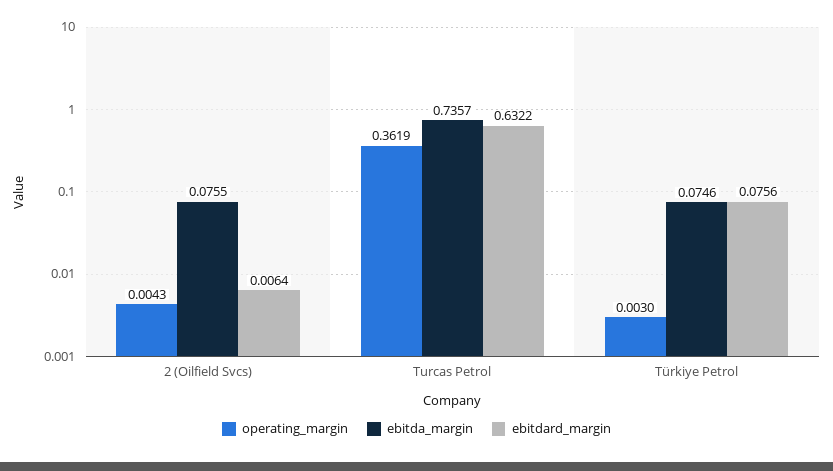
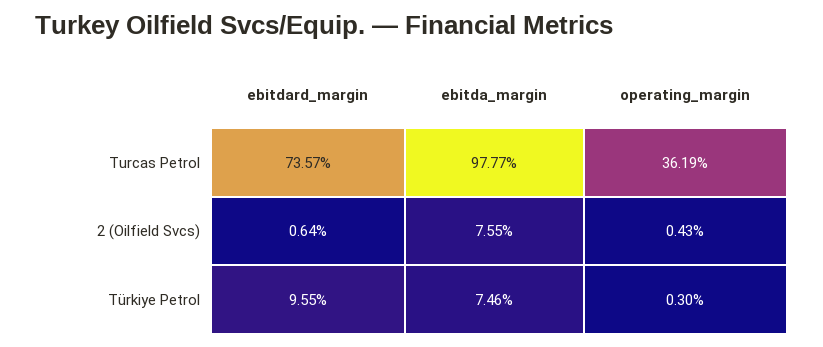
  {
    "operating_margin": {
      "2 (Oilfield Svcs)": 0.0043,
      "Turcas Petrol": 0.3619,
      "Türkiye Petrol": 0.003
    },
    "ebitda_margin": {
      "2 (Oilfield Svcs)": 0.0755,
-     "Turcas Petrol": 0.7357,
+     "Turcas Petrol": 0.9777,
      "Türkiye Petrol": 0.0746
    },
    "ebitdard_margin": {
      "2 (Oilfield Svcs)": 0.0064,
-     "Turcas Petrol": 0.6322,
+     "Turcas Petrol": 0.7357,
-     "Türkiye Petrol": 0.0756
+     "Türkiye Petrol": 0.0955
    }
  }

